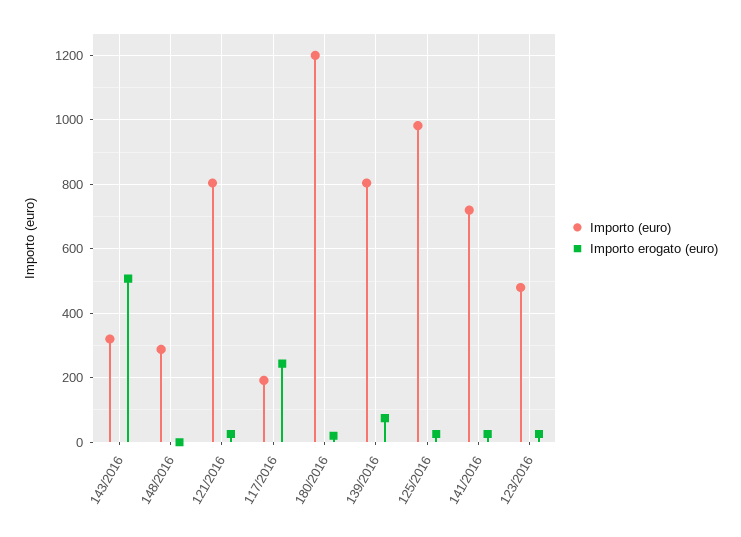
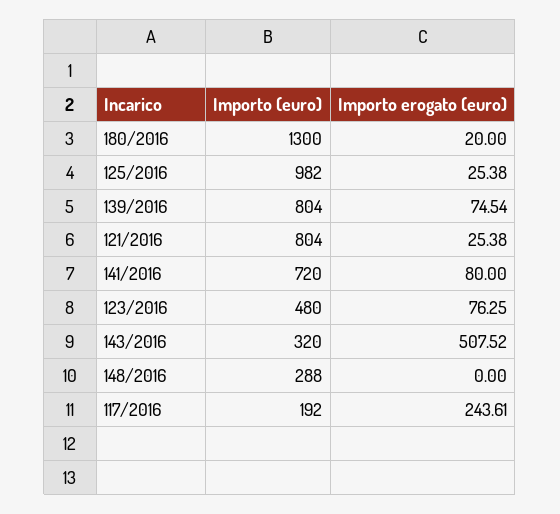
  {
    "Importo (euro)": {
      "143/2016": 320,
      "148/2016": 288,
      "121/2016": 804,
      "117/2016": 192,
-     "180/2016": 1200,
+     "180/2016": 1300,
      "139/2016": 804,
      "125/2016": 982,
      "141/2016": 720,
      "123/2016": 480
    },
    "Importo erogato (euro)": {
      "143/2016": 507.52,
      "148/2016": 0,
      "121/2016": 25.38,
      "117/2016": 243.61,
      "180/2016": 20,
      "139/2016": 74.54,
      "125/2016": 25.38,
-     "141/2016": 20,
+     "141/2016": 80,
-     "123/2016": 20
+     "123/2016": 76.25
    }
  }

